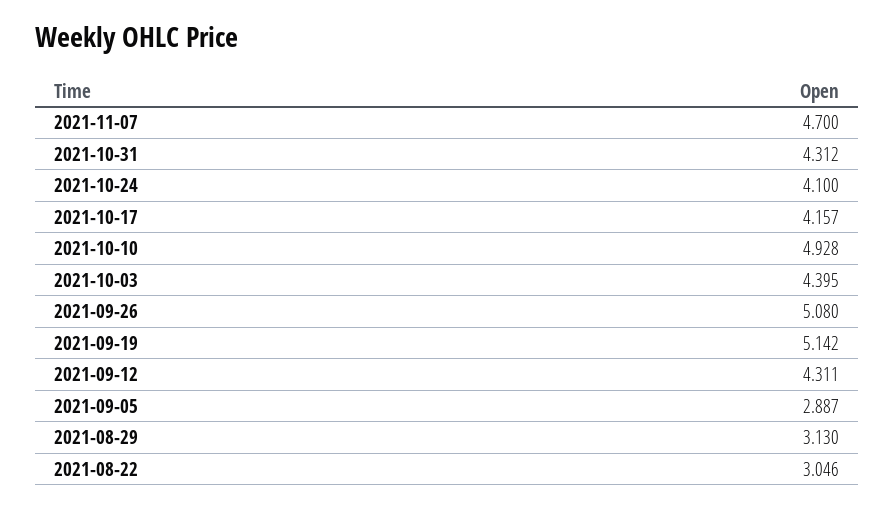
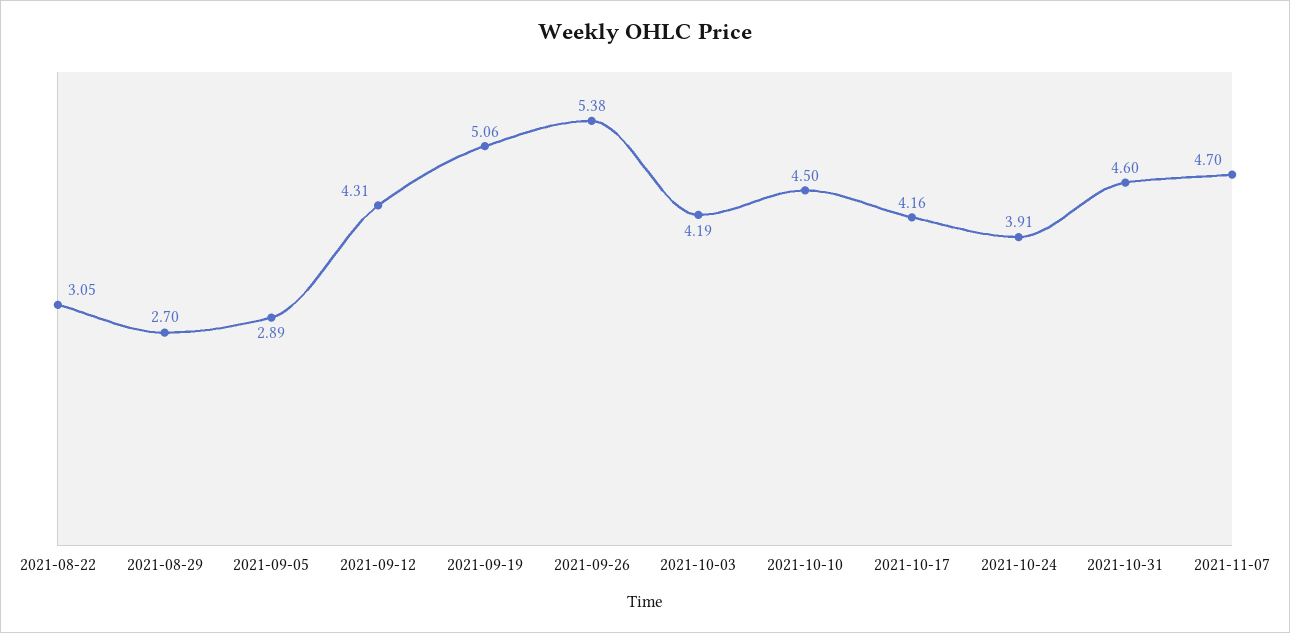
  {
    "2021-11-07": 4.7,
-   "2021-10-31": 4.312,
+   "2021-10-31": 4.6,
-   "2021-10-24": 4.1,
+   "2021-10-24": 3.91,
    "2021-10-17": 4.157,
-   "2021-10-10": 4.928,
+   "2021-10-10": 4.5,
-   "2021-10-03": 4.395,
+   "2021-10-03": 4.19,
-   "2021-09-26": 5.08,
+   "2021-09-26": 5.38,
-   "2021-09-19": 5.142,
+   "2021-09-19": 5.06,
    "2021-09-12": 4.311,
    "2021-09-05": 2.887,
-   "2021-08-29": 3.13,
+   "2021-08-29": 2.7,
    "2021-08-22": 3.046
  }

